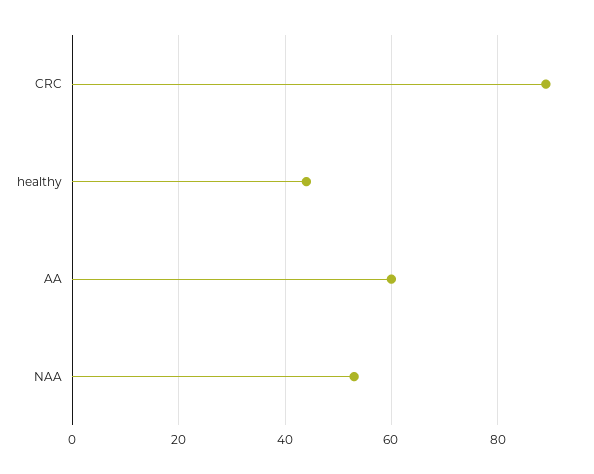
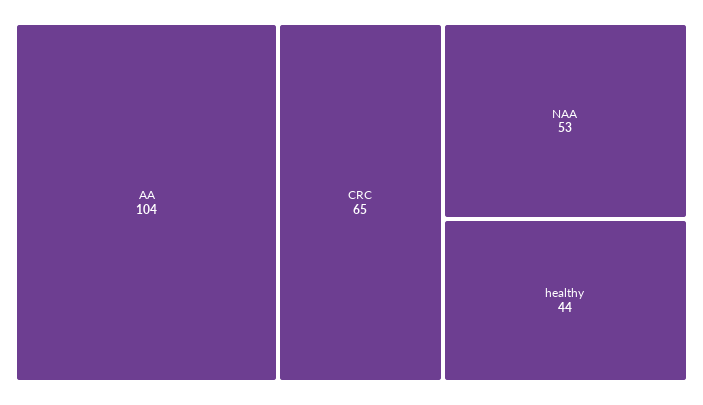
  {
-   "CRC": 90,
+   "CRC": 65,
    "healthy": 44,
-   "AA": 60,
+   "AA": 104,
    "NAA": 53
  }

